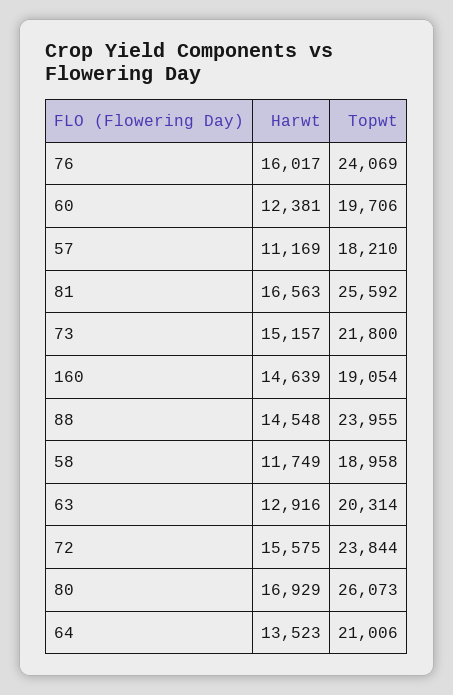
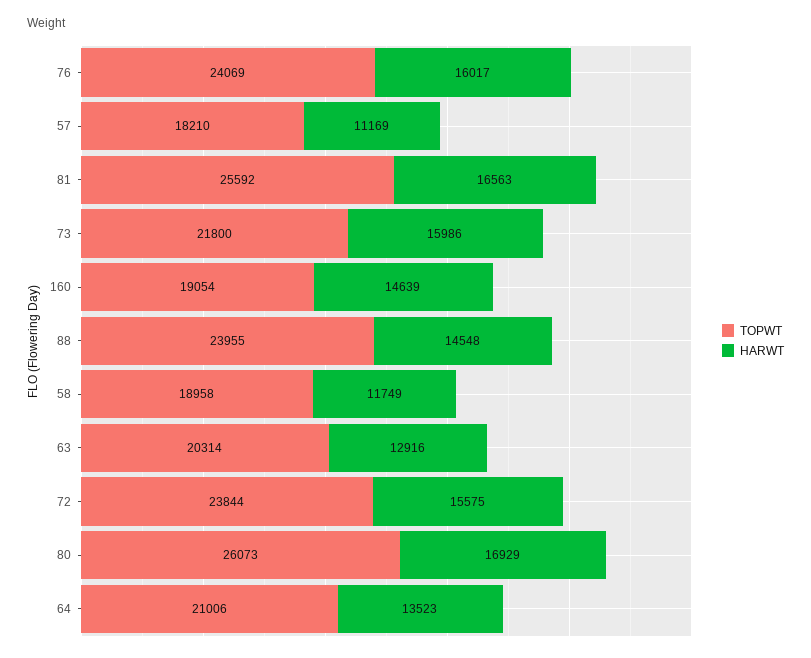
  {
    "Harwt": {
      "76": 16017,
-     "60": 12381,
      "57": 11169,
      "81": 16563,
-     "73": 15157,
+     "73": 15986,
      "160": 14639,
      "88": 14548,
      "58": 11749,
      "63": 12916,
      "72": 15575,
      "80": 16929,
      "64": 13523
    },
    "Topwt": {
      "76": 24069,
-     "60": 19706,
      "57": 18210,
      "81": 25592,
      "73": 21800,
      "160": 19054,
      "88": 23955,
      "58": 18958,
      "63": 20314,
      "72": 23844,
      "80": 26073,
      "64": 21006
    }
  }

